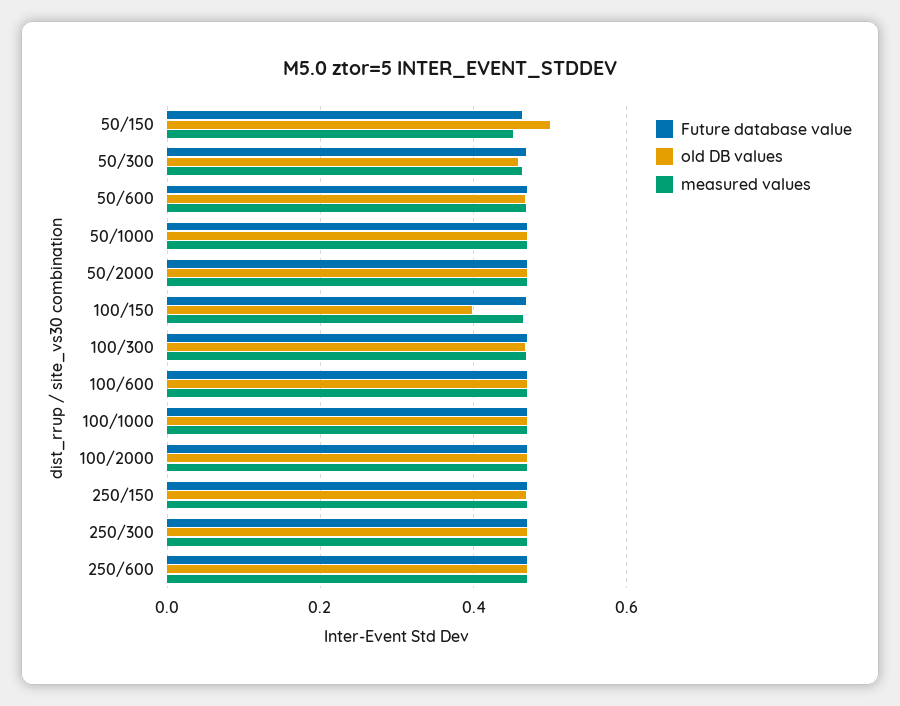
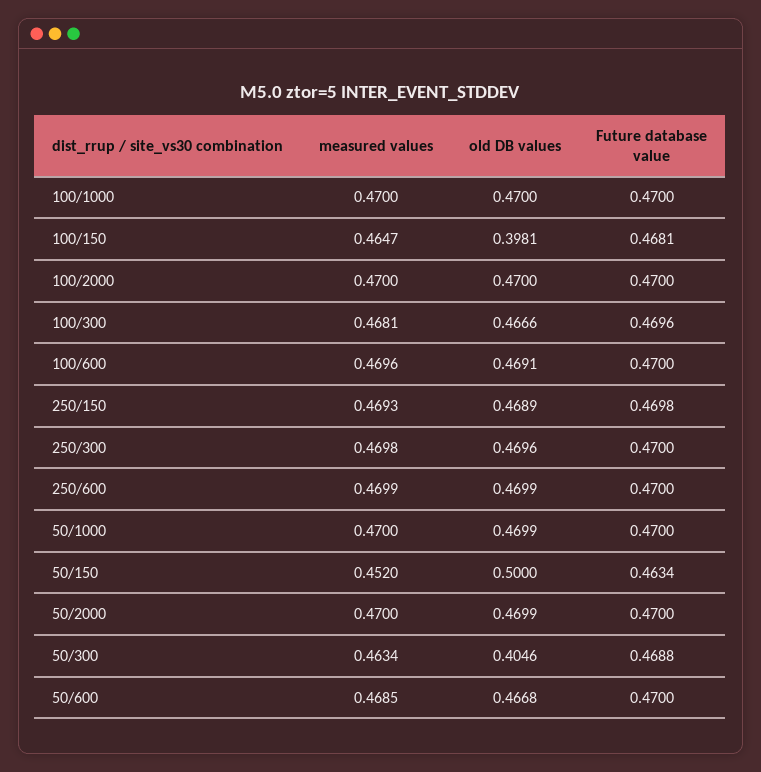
  {
    "Future database value": {
      "50/150": 0.4634,
      "50/300": 0.4688,
      "50/600": 0.47,
      "50/1000": 0.47,
      "50/2000": 0.47,
      "100/150": 0.4681,
      "100/300": 0.4696,
      "100/600": 0.47,
      "100/1000": 0.47,
      "100/2000": 0.47,
      "250/150": 0.4698,
      "250/300": 0.47,
      "250/600": 0.47
    },
    "old DB values": {
      "50/150": 0.5,
-     "50/300": 0.46,
+     "50/300": 0.4046,
      "50/600": 0.4668,
      "50/1000": 0.4699,
      "50/2000": 0.4699,
      "100/150": 0.3981,
      "100/300": 0.4666,
      "100/600": 0.4691,
      "100/1000": 0.47,
      "100/2000": 0.47,
      "250/150": 0.4689,
      "250/300": 0.4696,
      "250/600": 0.4699
    },
    "measured values": {
      "50/150": 0.452,
      "50/300": 0.4634,
      "50/600": 0.4685,
      "50/1000": 0.47,
      "50/2000": 0.47,
      "100/150": 0.4647,
      "100/300": 0.4681,
      "100/600": 0.4696,
      "100/1000": 0.47,
      "100/2000": 0.47,
      "250/150": 0.4693,
      "250/300": 0.4698,
      "250/600": 0.4699
    }
  }

